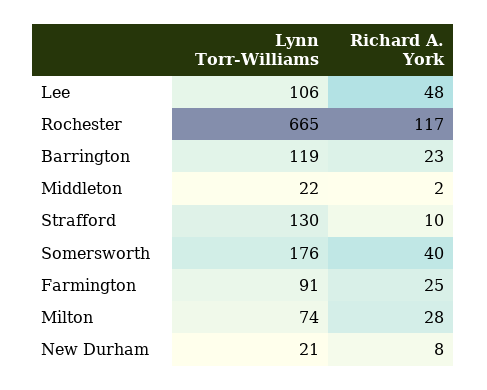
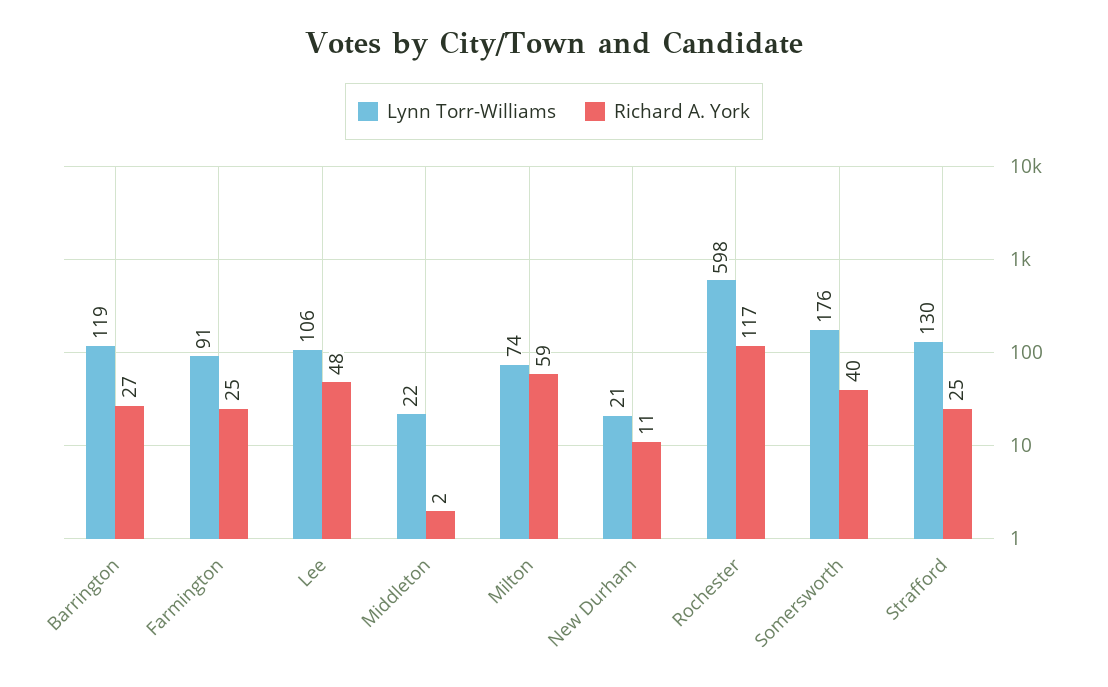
  {
    "Lynn Torr-Williams": {
      "Lee": 106,
-     "Rochester": 665,
+     "Rochester": 598,
      "Barrington": 119,
      "Middleton": 22,
      "Strafford": 130,
      "Somersworth": 176,
      "Farmington": 91,
      "Milton": 74,
      "New Durham": 21
    },
    "Richard A. York": {
      "Lee": 48,
      "Rochester": 117,
-     "Barrington": 23,
+     "Barrington": 27,
      "Middleton": 2,
-     "Strafford": 10,
+     "Strafford": 25,
      "Somersworth": 40,
      "Farmington": 25,
-     "Milton": 28,
+     "Milton": 59,
-     "New Durham": 8
+     "New Durham": 11
    }
  }

